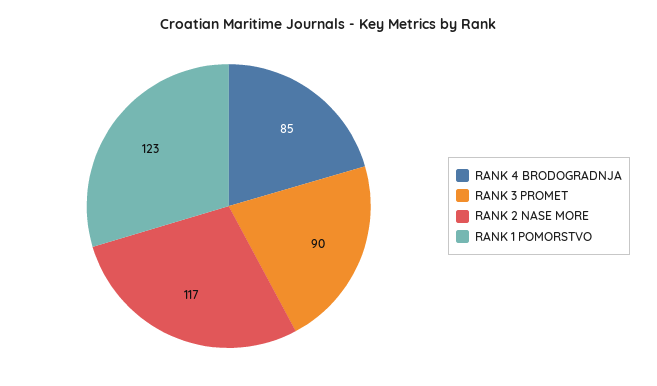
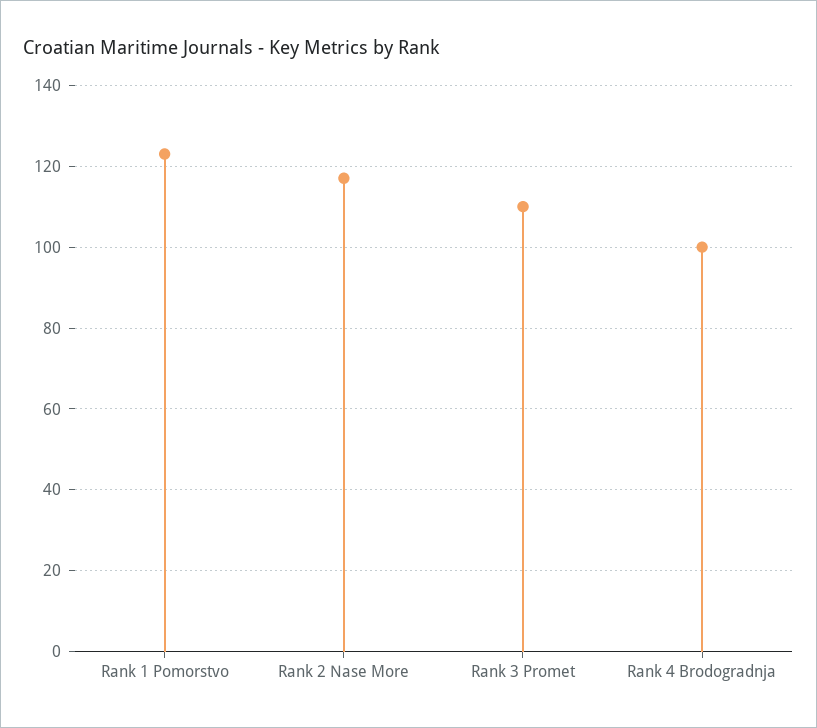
  {
-   "RANK 4 BRODOGRADNJA": 85,
+   "RANK 4 BRODOGRADNJA": 100,
-   "RANK 3 PROMET": 90,
+   "RANK 3 PROMET": 110,
    "RANK 2 NASE MORE": 117,
    "RANK 1 POMORSTVO": 123
  }

